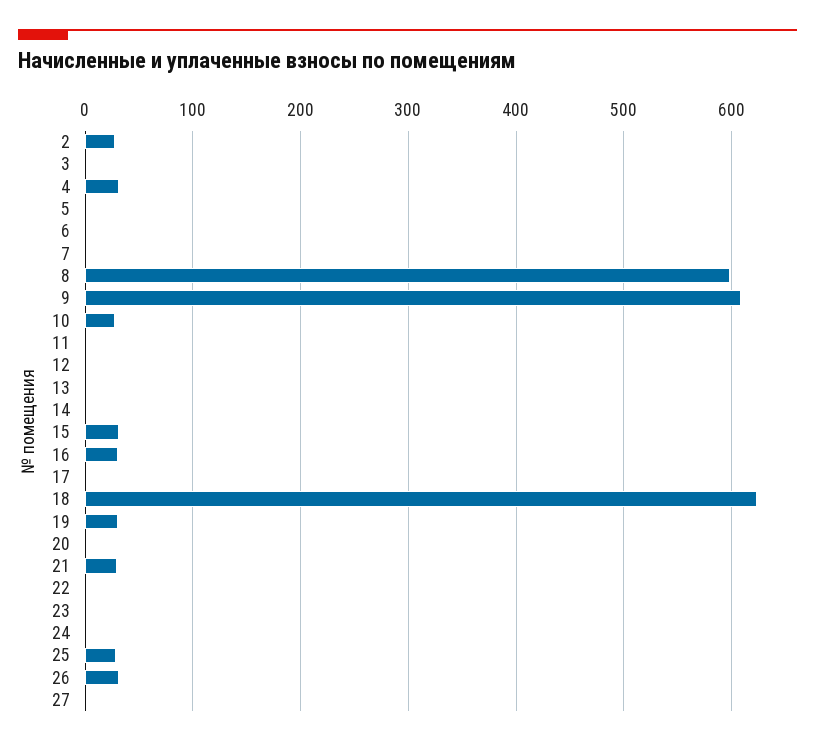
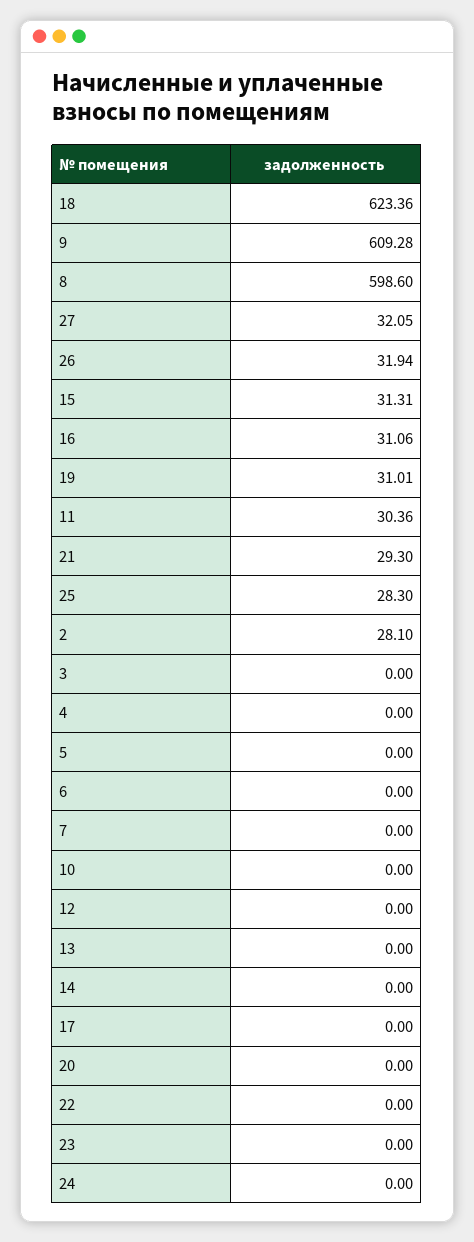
  {
    "2": 28.1,
    "3": 0,
-   "4": 30,
+   "4": 0,
    "5": 0,
    "6": 0,
    "7": 0,
    "8": 598.6,
    "9": 609.28,
-   "10": 30,
+   "10": 0,
-   "11": 0,
+   "11": 30.36,
    "12": 0,
    "13": 0,
    "14": 0,
    "15": 31.31,
    "16": 31.06,
    "17": 0,
    "18": 623.36,
    "19": 31.01,
    "20": 0,
    "21": 29.3,
    "22": 0,
    "23": 0,
    "24": 0,
    "25": 28.3,
    "26": 31.94,
-   "27": 0
+   "27": 32.05
  }

